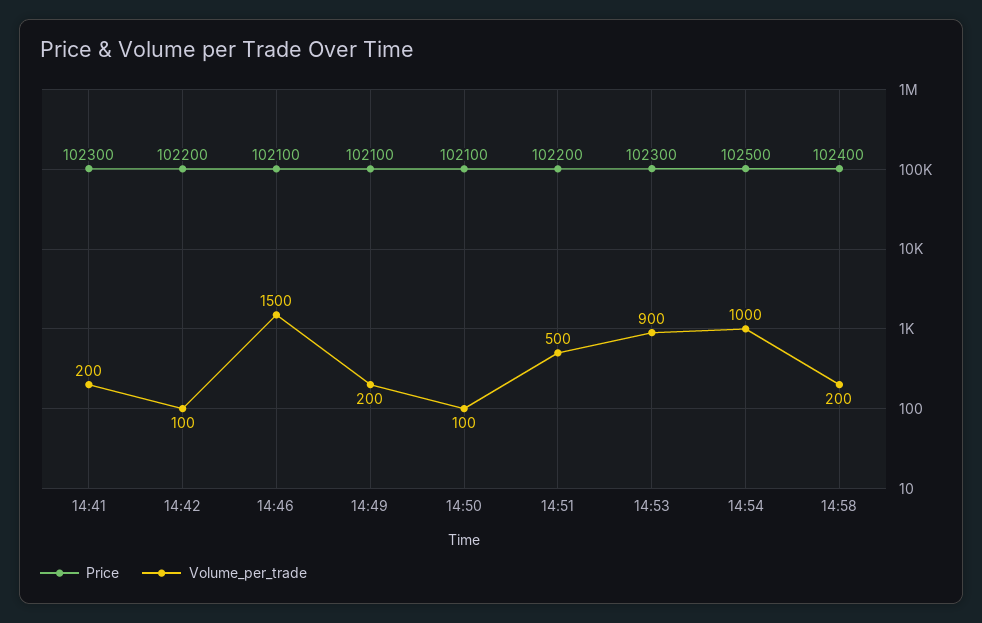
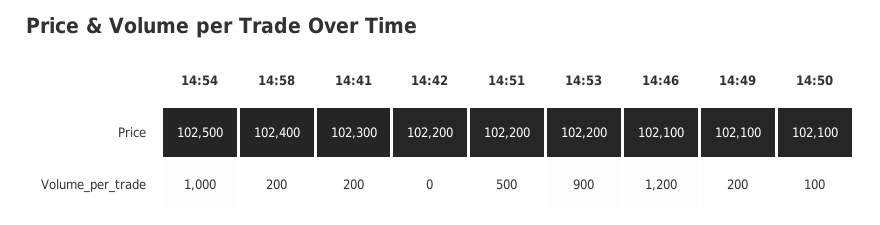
  {
    "Price": {
      "14:41": 102300,
      "14:42": 102200,
      "14:46": 102100,
      "14:49": 102100,
      "14:50": 102100,
      "14:51": 102200,
-     "14:53": 102300,
+     "14:53": 102200,
      "14:54": 102500,
      "14:58": 102400
    },
    "Volume_per_trade": {
      "14:41": 200,
-     "14:42": 100,
+     "14:42": 0,
-     "14:46": 1500,
+     "14:46": 1200,
      "14:49": 200,
      "14:50": 100,
      "14:51": 500,
      "14:53": 900,
      "14:54": 1000,
      "14:58": 200
    }
  }

